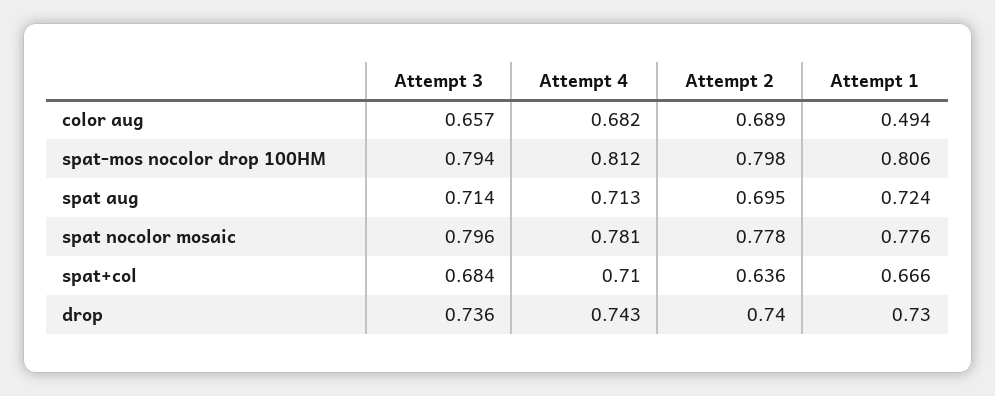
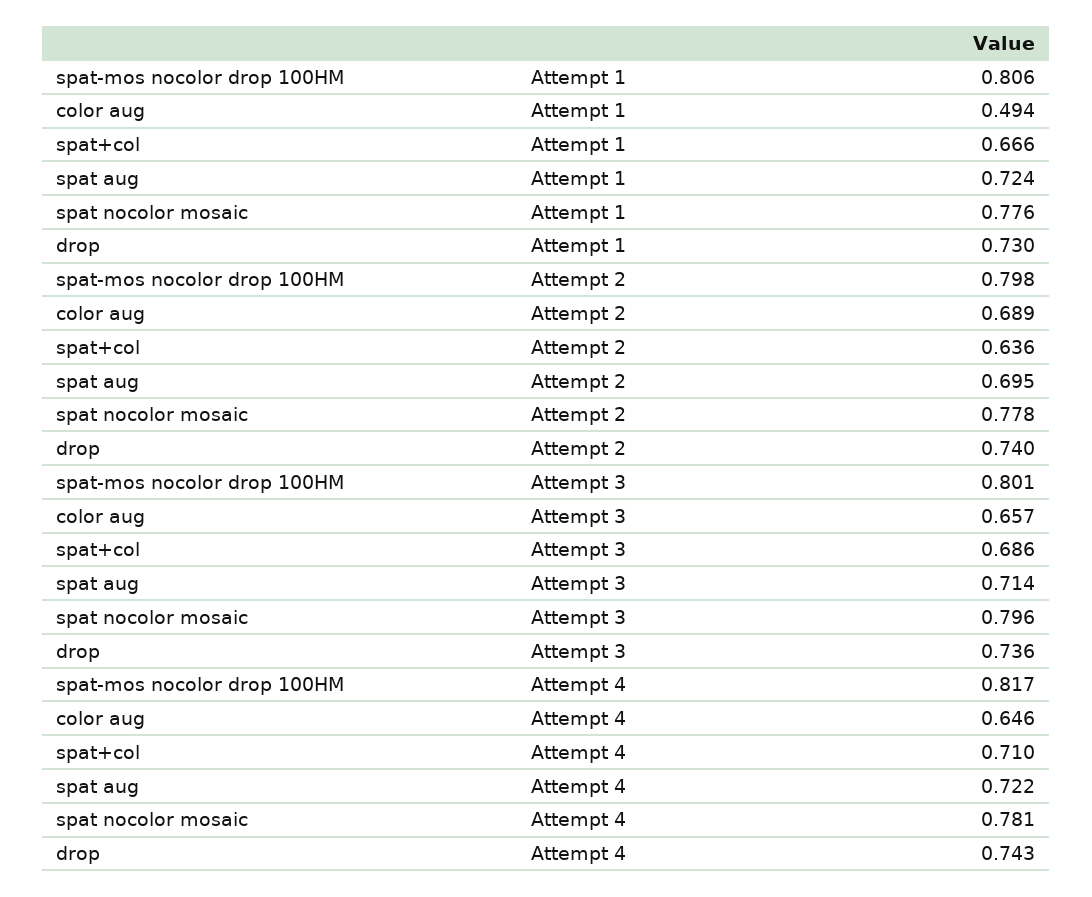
  {
    "Attempt 3": {
      "color aug": 0.657,
-     "spat-mos nocolor drop 100HM": 0.794,
+     "spat-mos nocolor drop 100HM": 0.801,
      "spat aug": 0.714,
      "spat nocolor mosaic": 0.796,
-     "spat+col": 0.684,
+     "spat+col": 0.686,
      "drop": 0.736
    },
    "Attempt 4": {
-     "color aug": 0.682,
+     "color aug": 0.646,
-     "spat-mos nocolor drop 100HM": 0.812,
+     "spat-mos nocolor drop 100HM": 0.817,
-     "spat aug": 0.713,
+     "spat aug": 0.722,
      "spat nocolor mosaic": 0.781,
      "spat+col": 0.71,
      "drop": 0.743
    },
    "Attempt 2": {
      "color aug": 0.689,
      "spat-mos nocolor drop 100HM": 0.798,
      "spat aug": 0.695,
      "spat nocolor mosaic": 0.778,
      "spat+col": 0.636,
      "drop": 0.74
    },
    "Attempt 1": {
      "color aug": 0.494,
      "spat-mos nocolor drop 100HM": 0.806,
      "spat aug": 0.724,
      "spat nocolor mosaic": 0.776,
      "spat+col": 0.666,
      "drop": 0.73
    }
  }

